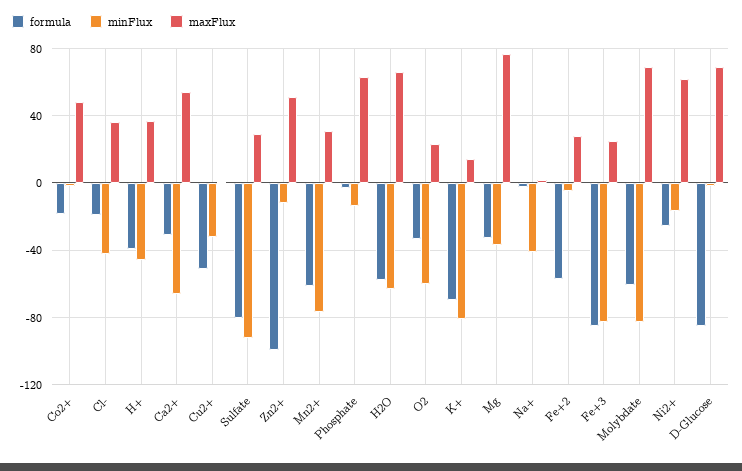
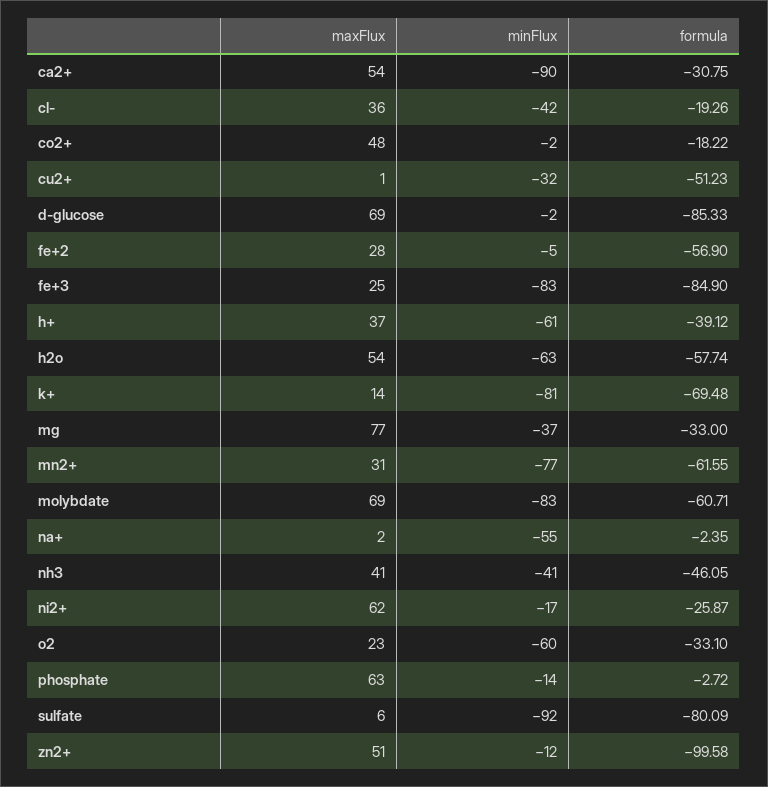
  {
    "formula": {
      "Co2+": -18.22,
      "Cl-": -19.26,
      "H+": -39.12,
      "Ca2+": -30.75,
      "Cu2+": -51.23,
      "Sulfate": -80.09,
      "Zn2+": -99.58,
      "Mn2+": -61.55,
      "Phosphate": -2.72,
      "H2O": -57.74,
      "O2": -33.1,
      "K+": -69.48,
      "Mg": -33,
      "Na+": -2.35,
      "Fe+2": -56.9,
      "Fe+3": -84.9,
      "Molybdate": -60.71,
      "Ni2+": -25.87,
-     "D-Glucose": -85.33
+     "D-Glucose": -85.33,
+     "nh3": -46.05
    },
    "minFlux": {
      "Co2+": -2,
      "Cl-": -42,
-     "H+": -45,
+     "H+": -61,
-     "Ca2+": -65,
+     "Ca2+": -90,
      "Cu2+": -32,
      "Sulfate": -92,
      "Zn2+": -12,
      "Mn2+": -77,
      "Phosphate": -14,
      "H2O": -63,
      "O2": -60,
      "K+": -81,
      "Mg": -37,
-     "Na+": -40,
+     "Na+": -55,
      "Fe+2": -5,
      "Fe+3": -83,
      "Molybdate": -83,
      "Ni2+": -17,
-     "D-Glucose": -2
+     "D-Glucose": -2,
+     "nh3": -41
    },
    "maxFlux": {
      "Co2+": 48,
      "Cl-": 36,
      "H+": 37,
      "Ca2+": 54,
      "Cu2+": 1,
-     "Sulfate": 30,
+     "Sulfate": 6,
      "Zn2+": 51,
      "Mn2+": 31,
      "Phosphate": 63,
-     "H2O": 65,
+     "H2O": 54,
      "O2": 23,
      "K+": 14,
      "Mg": 77,
      "Na+": 2,
      "Fe+2": 28,
      "Fe+3": 25,
      "Molybdate": 69,
      "Ni2+": 62,
-     "D-Glucose": 69
+     "D-Glucose": 69,
+     "nh3": 41
    }
  }

